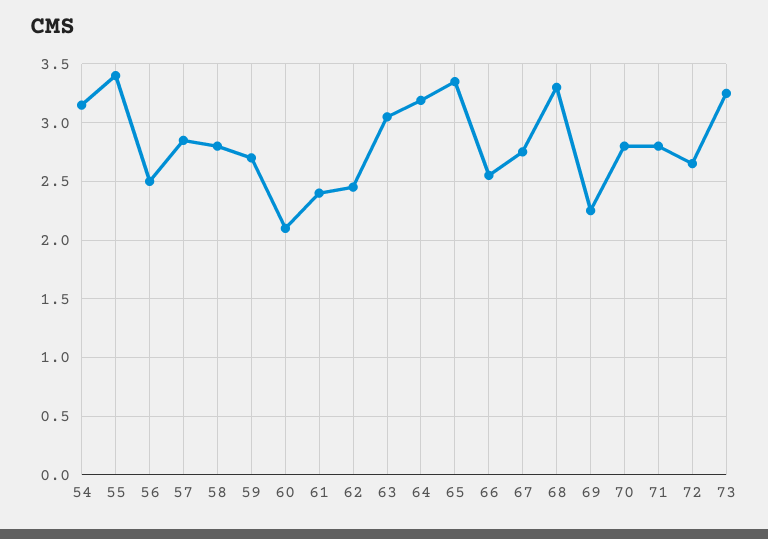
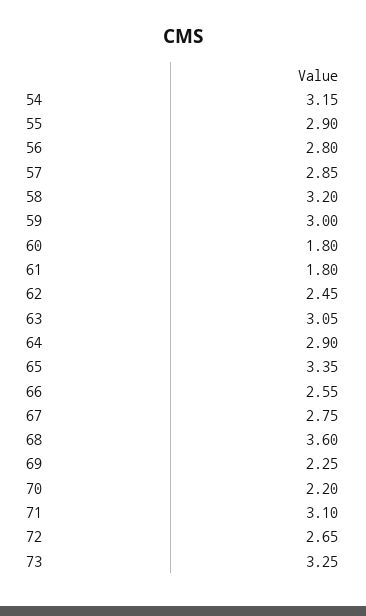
  {
    "54": 3.15,
-   "55": 3.4,
+   "55": 2.9,
-   "56": 2.5,
+   "56": 2.8,
    "57": 2.85,
-   "58": 2.8,
+   "58": 3.2,
-   "59": 2.7,
+   "59": 3,
-   "60": 2.1,
+   "60": 1.8,
-   "61": 2.4,
+   "61": 1.8,
    "62": 2.45,
    "63": 3.05,
-   "64": 3.2,
+   "64": 2.9,
    "65": 3.35,
    "66": 2.55,
    "67": 2.75,
-   "68": 3.3,
+   "68": 3.6,
    "69": 2.25,
-   "70": 2.8,
+   "70": 2.2,
-   "71": 2.8,
+   "71": 3.1,
    "72": 2.65,
    "73": 3.25
  }

